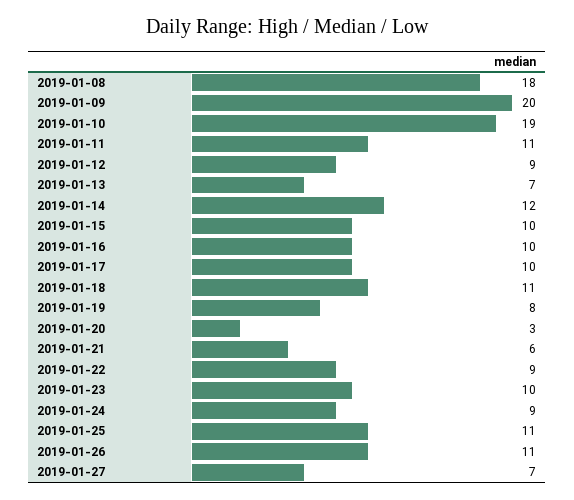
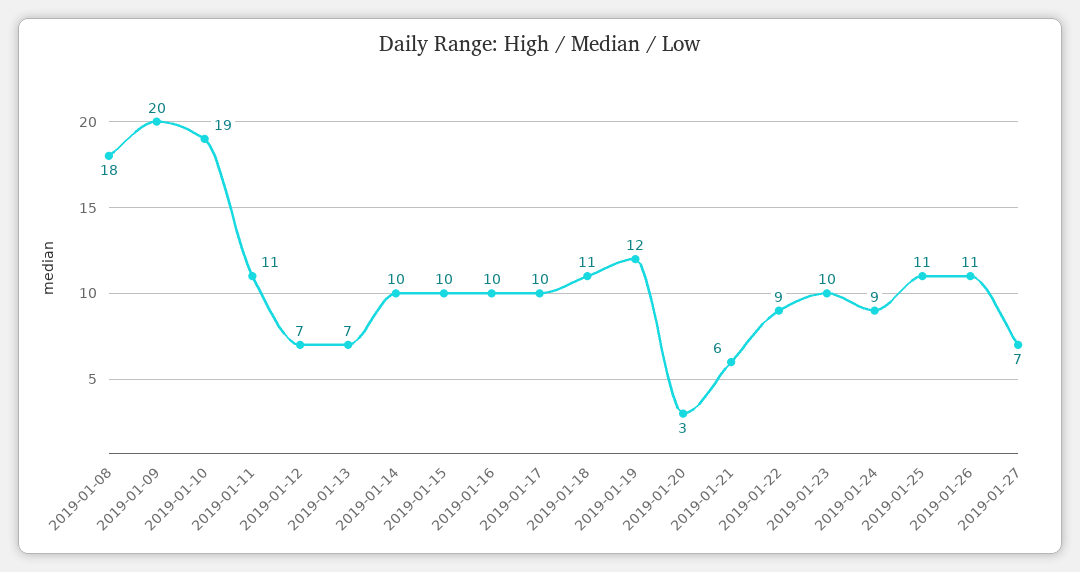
  {
    "2019-01-08": 18,
    "2019-01-09": 20,
    "2019-01-10": 19,
    "2019-01-11": 11,
-   "2019-01-12": 9,
+   "2019-01-12": 7,
    "2019-01-13": 7,
-   "2019-01-14": 12,
+   "2019-01-14": 10,
    "2019-01-15": 10,
    "2019-01-16": 10,
    "2019-01-17": 10,
    "2019-01-18": 11,
-   "2019-01-19": 8,
+   "2019-01-19": 12,
    "2019-01-20": 3,
    "2019-01-21": 6,
    "2019-01-22": 9,
    "2019-01-23": 10,
    "2019-01-24": 9,
    "2019-01-25": 11,
    "2019-01-26": 11,
    "2019-01-27": 7
  }

